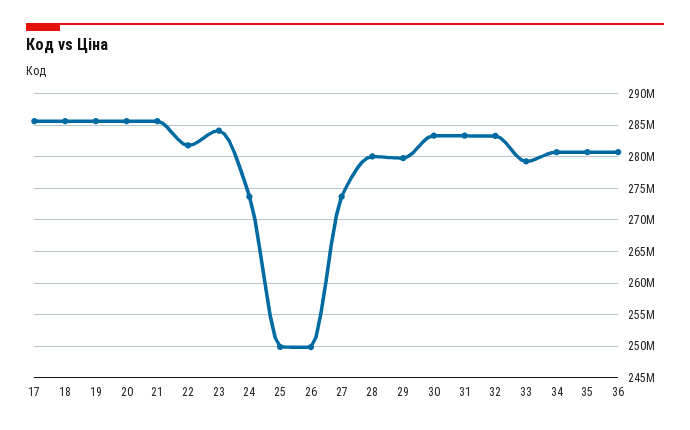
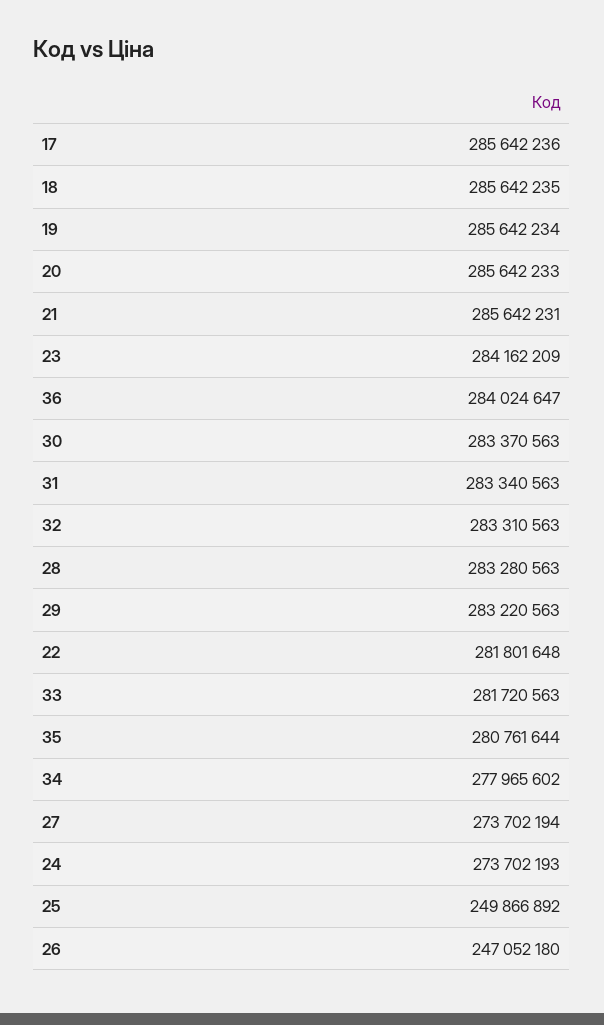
  {
    "17": 285642236,
    "18": 285642235,
    "19": 285642234,
    "20": 285642233,
    "21": 285642231,
    "22": 281801648,
    "23": 284162209,
    "24": 273702193,
    "25": 249866892,
-   "26": 250000000,
+   "26": 247052180,
    "27": 273702194,
-   "28": 280000000,
+   "28": 283280563,
-   "29": 280000000,
+   "29": 283220563,
    "30": 283370563,
    "31": 283340563,
    "32": 283310563,
-   "33": 279000000,
+   "33": 281720563,
-   "34": 281000000,
+   "34": 277965602,
    "35": 280761644,
-   "36": 281000000
+   "36": 284024647
  }

